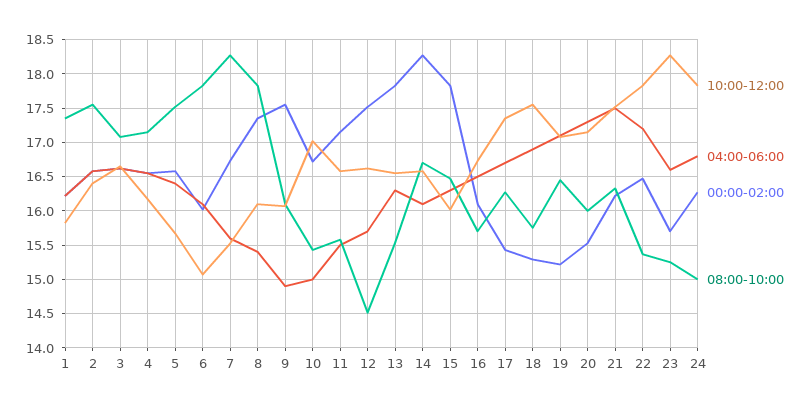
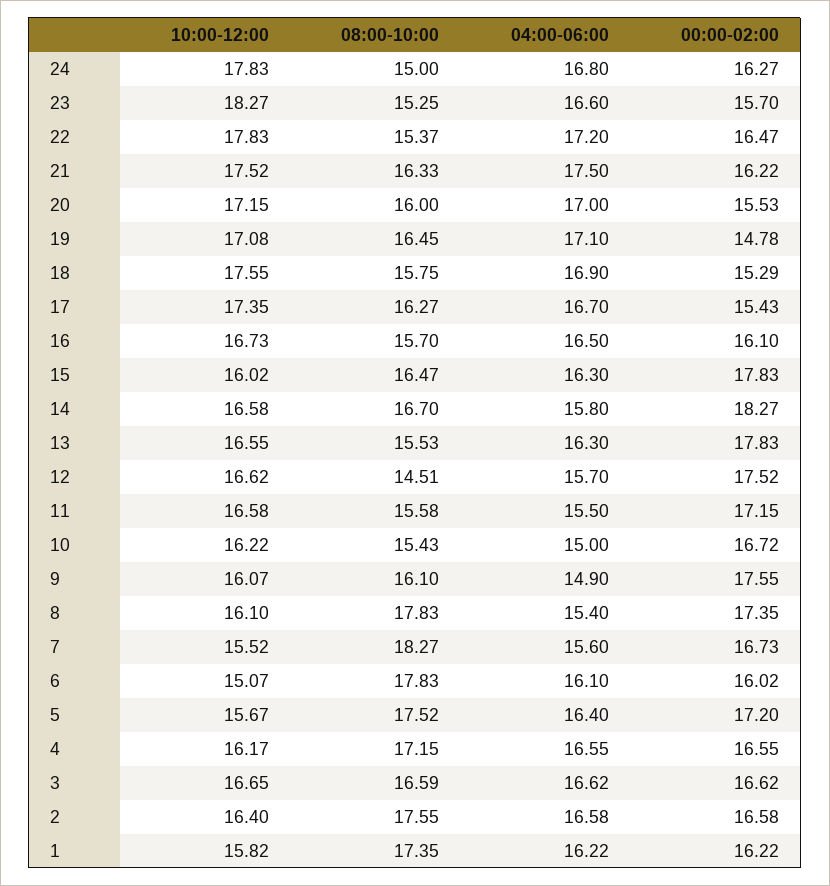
  {
    "10:00-12:00": {
      "1": 15.82,
      "2": 16.4,
      "3": 16.65,
      "4": 16.17,
      "5": 15.67,
      "6": 15.07,
      "7": 15.52,
      "8": 16.1,
      "9": 16.07,
-     "10": 17,
+     "10": 16.22,
      "11": 16.58,
      "12": 16.62,
      "13": 16.55,
      "14": 16.58,
      "15": 16.02,
      "16": 16.73,
      "17": 17.35,
      "18": 17.55,
      "19": 17.08,
      "20": 17.15,
      "21": 17.52,
      "22": 17.83,
      "23": 18.27,
      "24": 17.83
    },
    "04:00-06:00": {
      "1": 16.22,
      "2": 16.58,
      "3": 16.62,
      "4": 16.55,
      "5": 16.4,
      "6": 16.1,
      "7": 15.6,
      "8": 15.4,
      "9": 14.9,
      "10": 15,
      "11": 15.5,
      "12": 15.7,
      "13": 16.3,
-     "14": 16.1,
+     "14": 15.8,
      "15": 16.3,
      "16": 16.5,
      "17": 16.7,
      "18": 16.9,
      "19": 17.1,
-     "20": 17.3,
+     "20": 17,
      "21": 17.5,
      "22": 17.2,
      "23": 16.6,
      "24": 16.8
    },
    "00:00-02:00": {
      "1": 16.22,
      "2": 16.58,
      "3": 16.62,
      "4": 16.55,
-     "5": 16.6,
+     "5": 17.2,
      "6": 16.02,
      "7": 16.73,
      "8": 17.35,
      "9": 17.55,
      "10": 16.72,
      "11": 17.15,
      "12": 17.52,
      "13": 17.83,
      "14": 18.27,
      "15": 17.83,
      "16": 16.1,
      "17": 15.43,
      "18": 15.29,
-     "19": 15.2,
+     "19": 14.78,
      "20": 15.53,
      "21": 16.22,
      "22": 16.47,
      "23": 15.7,
      "24": 16.27
    },
    "08:00-10:00": {
      "1": 17.35,
      "2": 17.55,
-     "3": 17.1,
+     "3": 16.59,
      "4": 17.15,
      "5": 17.52,
      "6": 17.83,
      "7": 18.27,
      "8": 17.83,
      "9": 16.1,
      "10": 15.43,
      "11": 15.58,
      "12": 14.51,
      "13": 15.53,
      "14": 16.7,
      "15": 16.47,
      "16": 15.7,
      "17": 16.27,
      "18": 15.75,
      "19": 16.45,
      "20": 16,
      "21": 16.33,
      "22": 15.37,
      "23": 15.25,
      "24": 15
    }
  }

